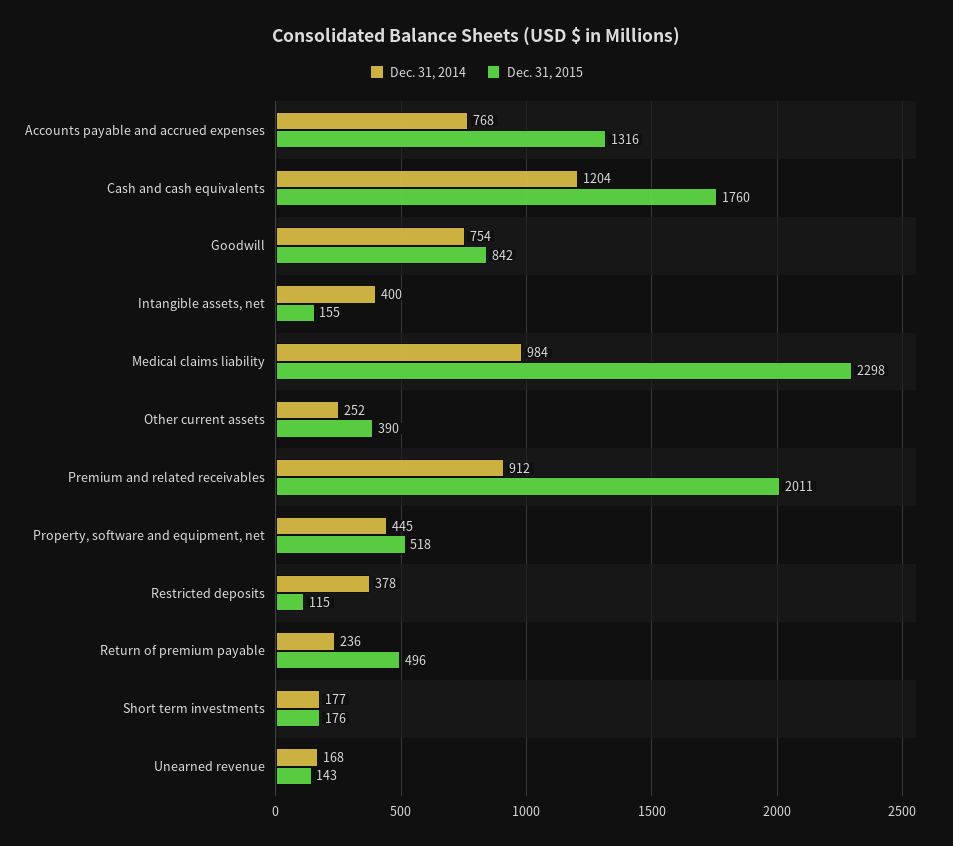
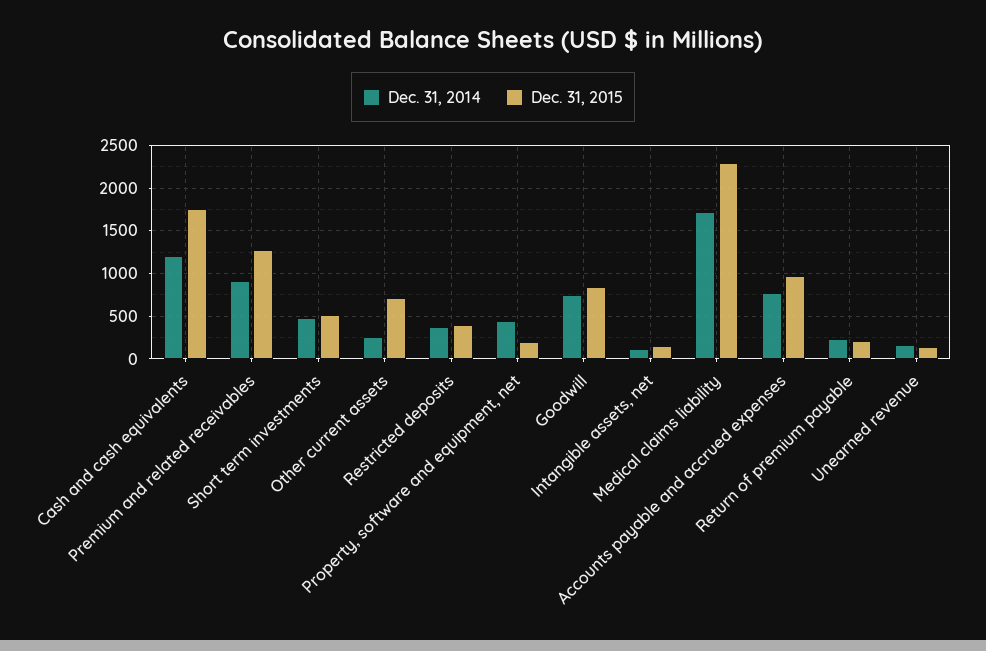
  {
    "Dec. 31, 2014": {
      "Accounts payable and accrued expenses": 768,
      "Cash and cash equivalents": 1204,
      "Goodwill": 754,
-     "Intangible assets, net": 400,
+     "Intangible assets, net": 100,
-     "Medical claims liability": 984,
+     "Medical claims liability": 1700,
      "Other current assets": 252,
      "Premium and related receivables": 912,
      "Property, software and equipment, net": 445,
      "Restricted deposits": 378,
      "Return of premium payable": 236,
-     "Short term investments": 177,
+     "Short term investments": 500,
      "Unearned revenue": 168
    },
    "Dec. 31, 2015": {
-     "Accounts payable and accrued expenses": 1316,
+     "Accounts payable and accrued expenses": 1000,
      "Cash and cash equivalents": 1760,
      "Goodwill": 842,
      "Intangible assets, net": 155,
      "Medical claims liability": 2298,
-     "Other current assets": 390,
+     "Other current assets": 700,
-     "Premium and related receivables": 2011,
+     "Premium and related receivables": 1300,
-     "Property, software and equipment, net": 518,
+     "Property, software and equipment, net": 200,
-     "Restricted deposits": 115,
+     "Restricted deposits": 400,
-     "Return of premium payable": 496,
+     "Return of premium payable": 200,
-     "Short term investments": 176,
+     "Short term investments": 500,
      "Unearned revenue": 143
    }
  }

